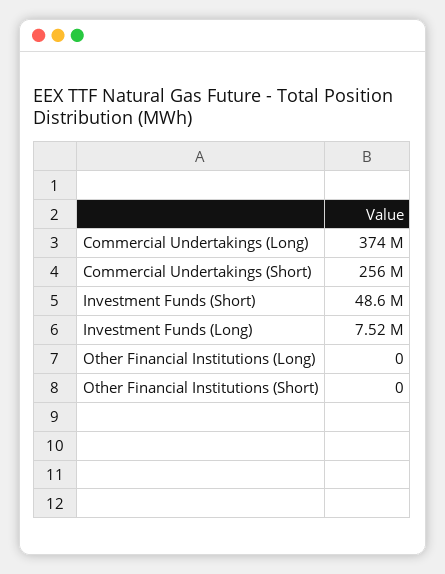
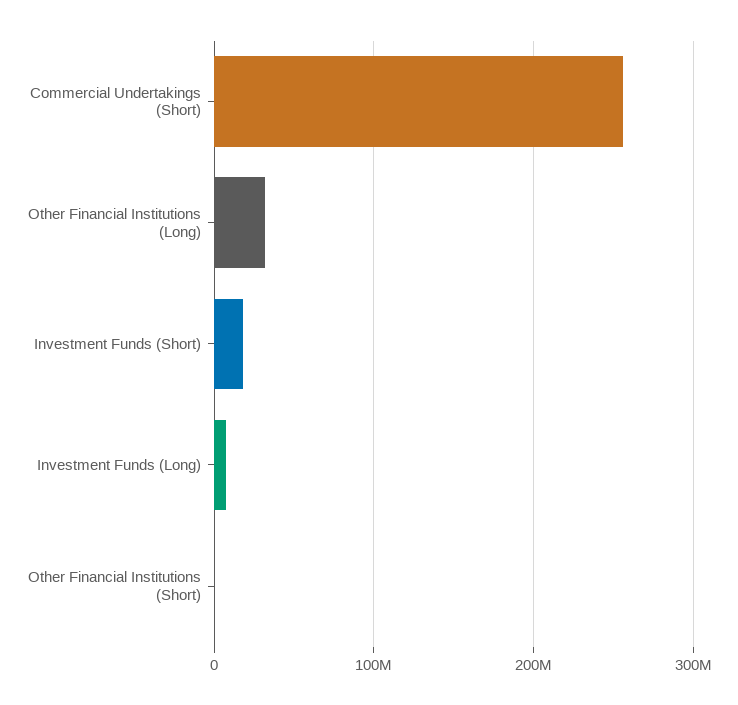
  {
-   "Commercial Undertakings (Long)": 374000000,
    "Commercial Undertakings (Short)": 256000000,
-   "Investment Funds (Short)": 48600000,
+   "Investment Funds (Short)": 20000000,
    "Investment Funds (Long)": 7520000,
-   "Other Financial Institutions (Long)": 0,
+   "Other Financial Institutions (Long)": 30000000,
    "Other Financial Institutions (Short)": 0
  }

